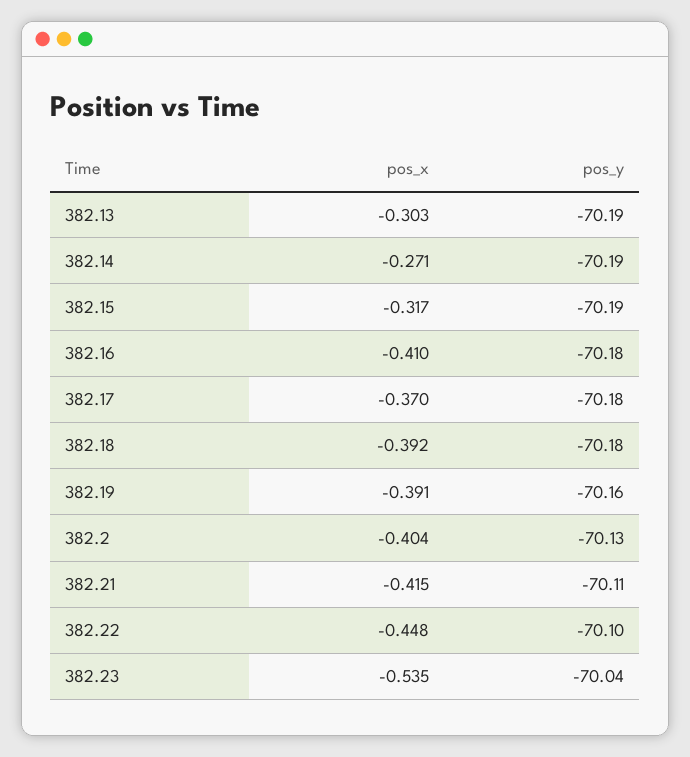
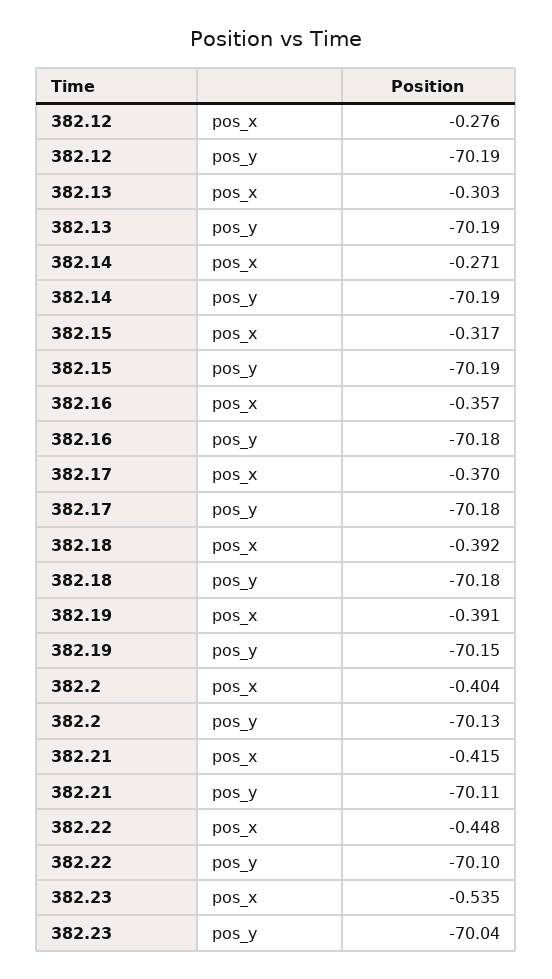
  {
    "pos_x": {
      "382.13": -0.303,
      "382.14": -0.271,
      "382.15": -0.317,
-     "382.16": -0.41,
+     "382.16": -0.357,
      "382.17": -0.37,
      "382.18": -0.392,
      "382.19": -0.391,
      "382.2": -0.404,
      "382.21": -0.415,
      "382.22": -0.448,
-     "382.23": -0.535
+     "382.23": -0.535,
+     "382.12": -0.276
    },
    "pos_y": {
      "382.13": -70.19,
      "382.14": -70.19,
      "382.15": -70.19,
      "382.16": -70.18,
      "382.17": -70.18,
      "382.18": -70.18,
-     "382.19": -70.16,
+     "382.19": -70.15,
      "382.2": -70.13,
      "382.21": -70.11,
      "382.22": -70.1,
-     "382.23": -70.04
+     "382.23": -70.04,
+     "382.12": -70.19
    }
  }

